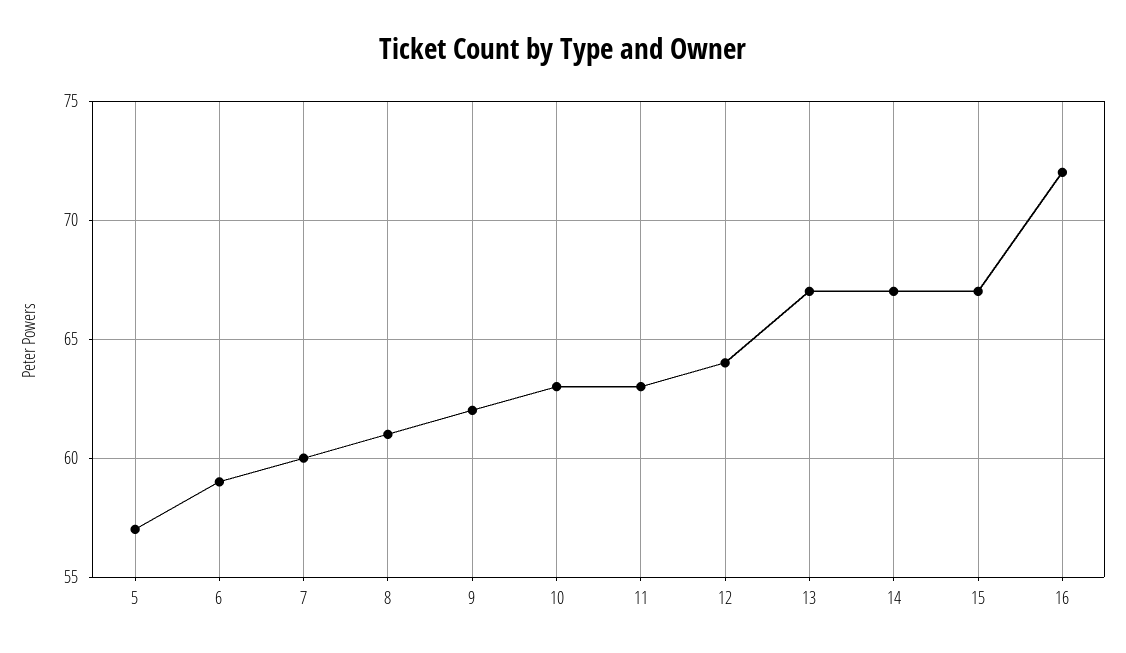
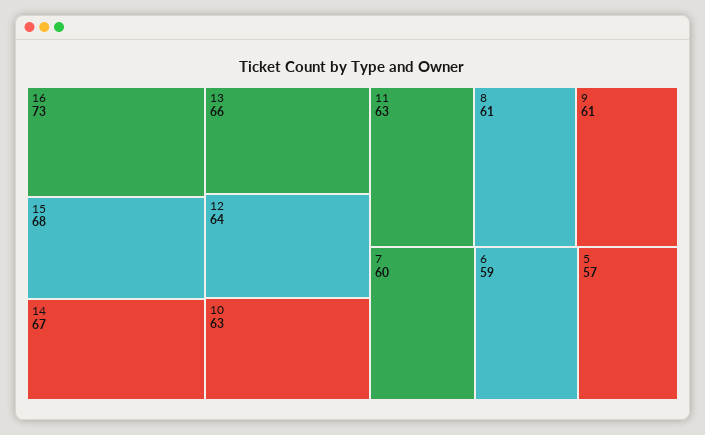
  {
    "5": 57,
    "6": 59,
    "7": 60,
    "8": 61,
-   "9": 62,
+   "9": 61,
    "10": 63,
    "11": 63,
    "12": 64,
-   "13": 67,
+   "13": 66,
    "14": 67,
-   "15": 67,
+   "15": 68,
-   "16": 72
+   "16": 73
  }

